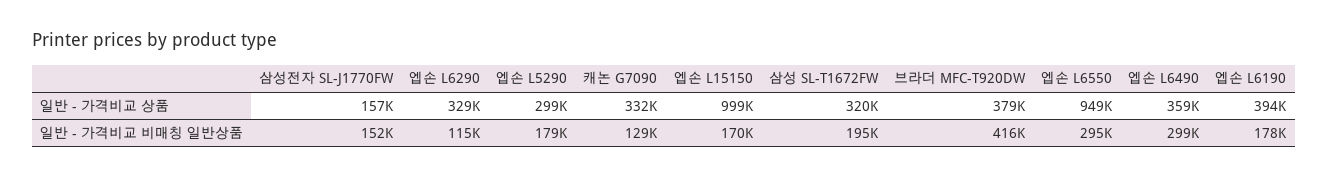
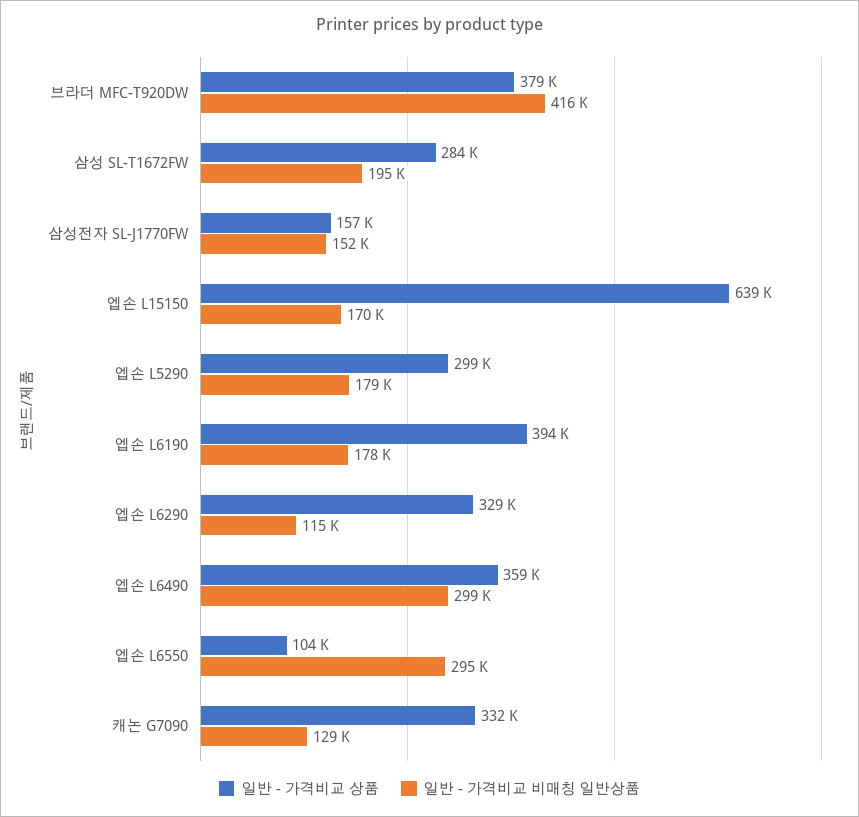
  {
    "일반 - 가격비교 상품": {
      "삼성전자 SL-J1770FW": 157000,
      "엡손 L6290": 329000,
      "엡손 L5290": 299000,
      "캐논 G7090": 332000,
-     "엡손 L15150": 999000,
+     "엡손 L15150": 639000,
-     "삼성 SL-T1672FW": 320000,
+     "삼성 SL-T1672FW": 284000,
      "브라더 MFC-T920DW": 379000,
-     "엡손 L6550": 949000,
+     "엡손 L6550": 104000,
      "엡손 L6490": 359000,
      "엡손 L6190": 394000
    },
    "일반 - 가격비교 비매칭 일반상품": {
      "삼성전자 SL-J1770FW": 152000,
      "엡손 L6290": 115000,
      "엡손 L5290": 179000,
      "캐논 G7090": 129000,
      "엡손 L15150": 170000,
      "삼성 SL-T1672FW": 195000,
      "브라더 MFC-T920DW": 416000,
      "엡손 L6550": 295000,
      "엡손 L6490": 299000,
      "엡손 L6190": 178000
    }
  }

